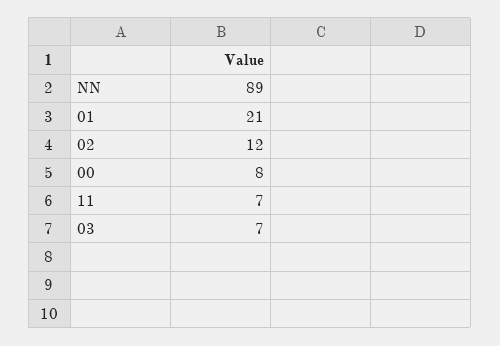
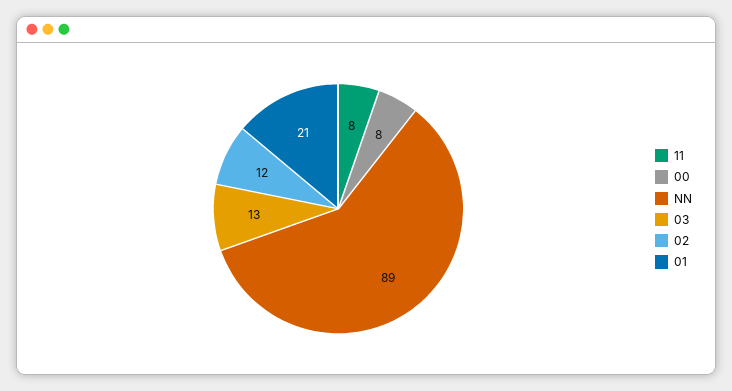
  {
    "NN": 89,
    "01": 21,
    "02": 12,
    "00": 8,
-   "11": 7,
+   "11": 8,
-   "03": 7
+   "03": 13
  }

